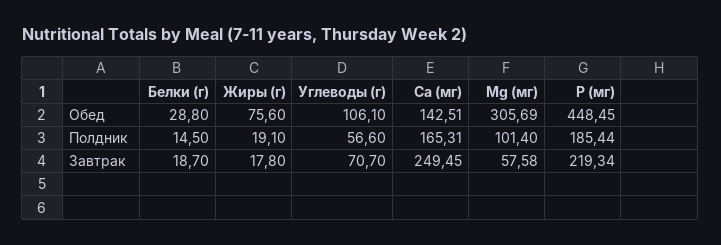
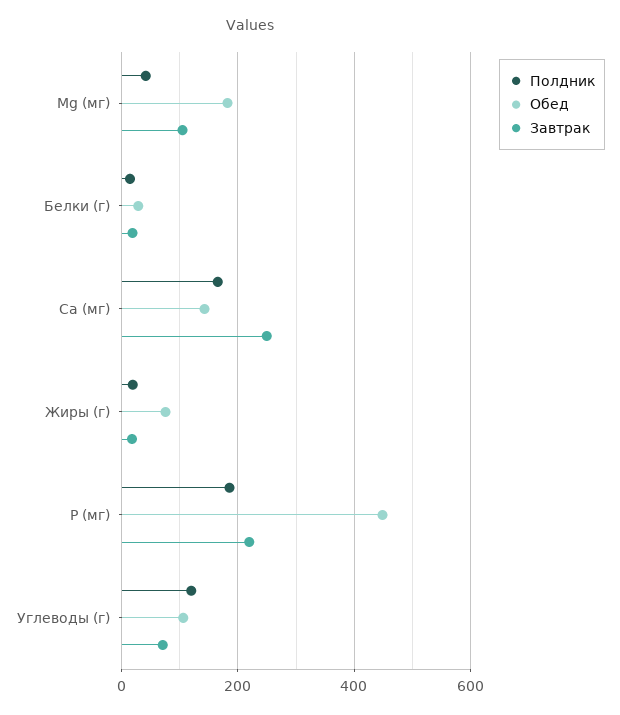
  {
    "Обед": {
      "Белки (г)": 28.8,
      "Жиры (г)": 75.6,
      "Углеводы (г)": 106.1,
      "Ca (мг)": 142.51,
-     "Mg (мг)": 305.69,
+     "Mg (мг)": 180,
      "P (мг)": 448.45
    },
    "Полдник": {
      "Белки (г)": 14.5,
      "Жиры (г)": 19.1,
-     "Углеводы (г)": 56.6,
+     "Углеводы (г)": 120,
      "Ca (мг)": 165.31,
-     "Mg (мг)": 101.4,
+     "Mg (мг)": 40,
      "P (мг)": 185.44
    },
    "Завтрак": {
      "Белки (г)": 18.7,
      "Жиры (г)": 17.8,
      "Углеводы (г)": 70.7,
      "Ca (мг)": 249.45,
-     "Mg (мг)": 57.58,
+     "Mg (мг)": 100,
      "P (мг)": 219.34
    }
  }

